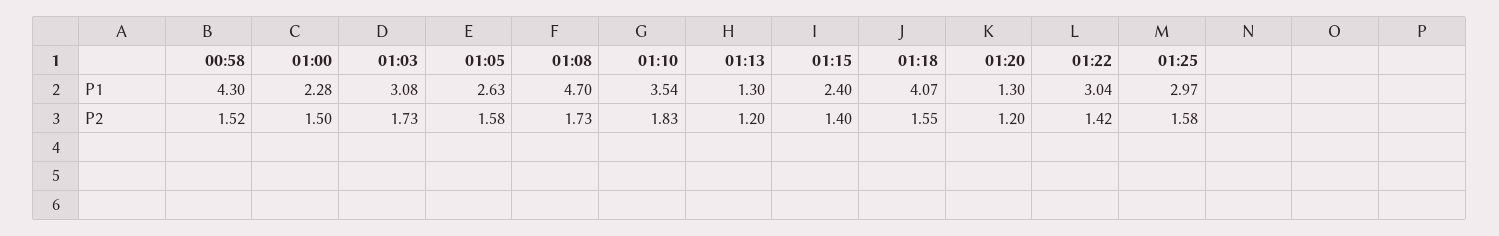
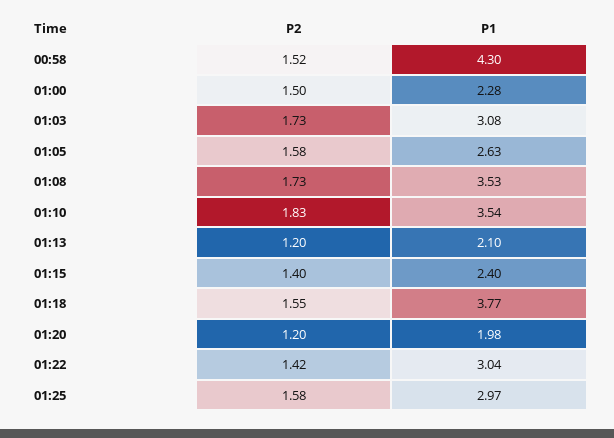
  {
    "00:58": {
      "P1": 4.3,
      "P2": 1.52
    },
    "01:00": {
      "P1": 2.28,
      "P2": 1.5
    },
    "01:03": {
      "P1": 3.08,
      "P2": 1.73
    },
    "01:05": {
      "P1": 2.63,
      "P2": 1.58
    },
    "01:08": {
-     "P1": 4.7,
+     "P1": 3.53,
      "P2": 1.73
    },
    "01:10": {
      "P1": 3.54,
      "P2": 1.83
    },
    "01:13": {
-     "P1": 1.3,
+     "P1": 2.1,
      "P2": 1.2
    },
    "01:15": {
      "P1": 2.4,
      "P2": 1.4
    },
    "01:18": {
-     "P1": 4.07,
+     "P1": 3.77,
      "P2": 1.55
    },
    "01:20": {
-     "P1": 1.3,
+     "P1": 1.98,
      "P2": 1.2
    },
    "01:22": {
      "P1": 3.04,
      "P2": 1.42
    },
    "01:25": {
      "P1": 2.97,
      "P2": 1.58
    }
  }

